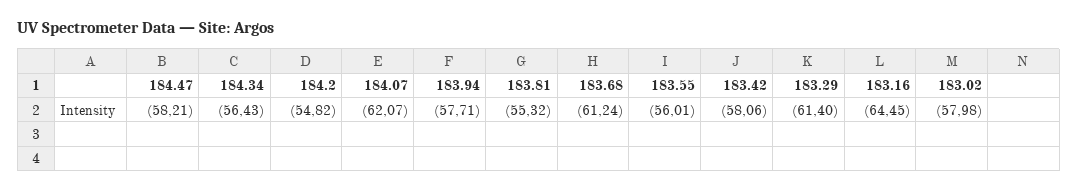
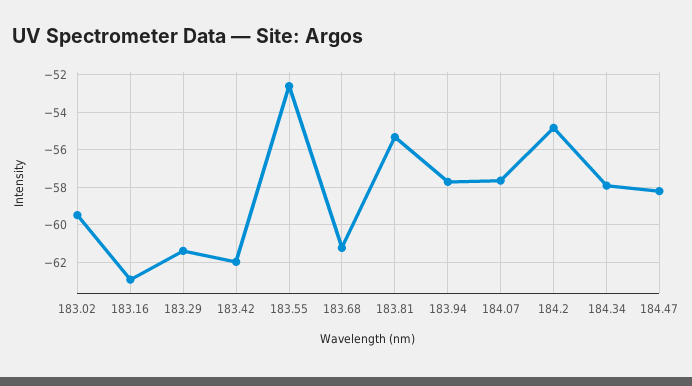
  {
    "184.47": -58.21,
-   "184.34": -56.43,
+   "184.34": -58,
    "184.2": -54.82,
-   "184.07": -62.07,
+   "184.07": -57.5,
    "183.94": -57.71,
    "183.81": -55.32,
    "183.68": -61.24,
-   "183.55": -56.01,
+   "183.55": -52.5,
-   "183.42": -58.06,
+   "183.42": -62,
    "183.29": -61.4,
-   "183.16": -64.45,
+   "183.16": -63,
-   "183.02": -57.98
+   "183.02": -59.5
  }

